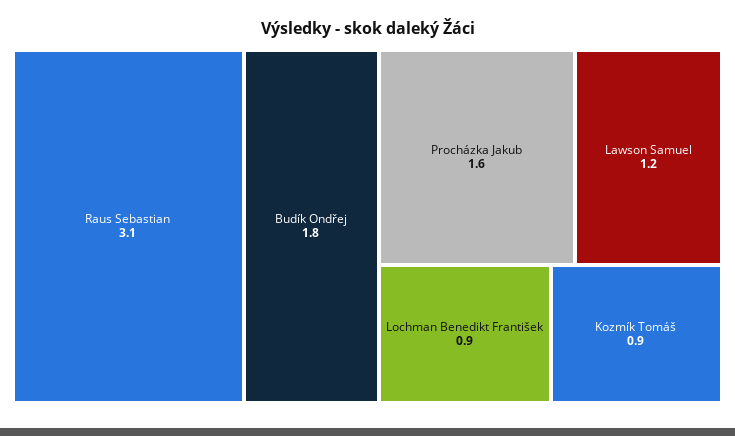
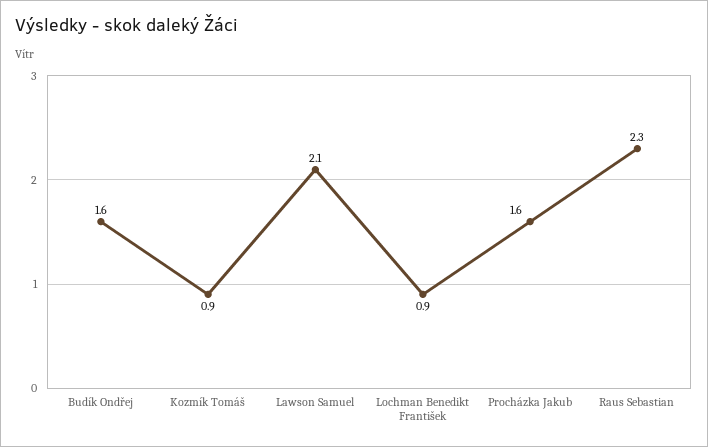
  {
-   "Raus Sebastian": 3.1,
+   "Raus Sebastian": 2.3,
-   "Budík Ondřej": 1.8,
+   "Budík Ondřej": 1.6,
    "Procházka Jakub": 1.6,
-   "Lawson Samuel": 1.2,
+   "Lawson Samuel": 2.1,
    "Lochman Benedikt František": 0.9,
    "Kozmík Tomáš": 0.9
  }

